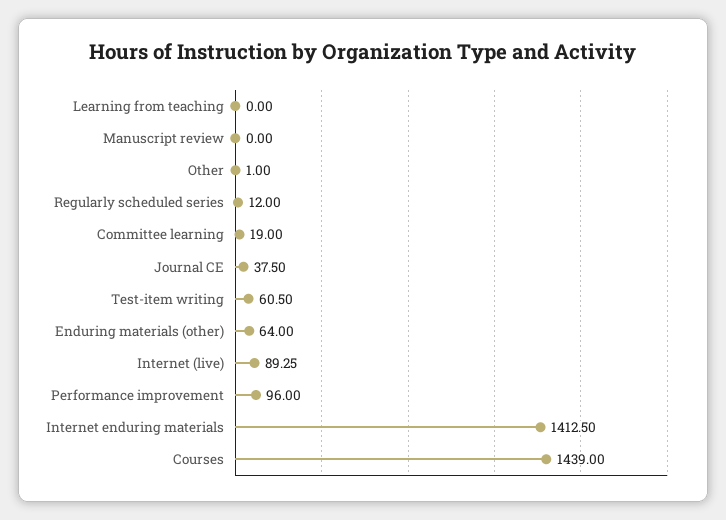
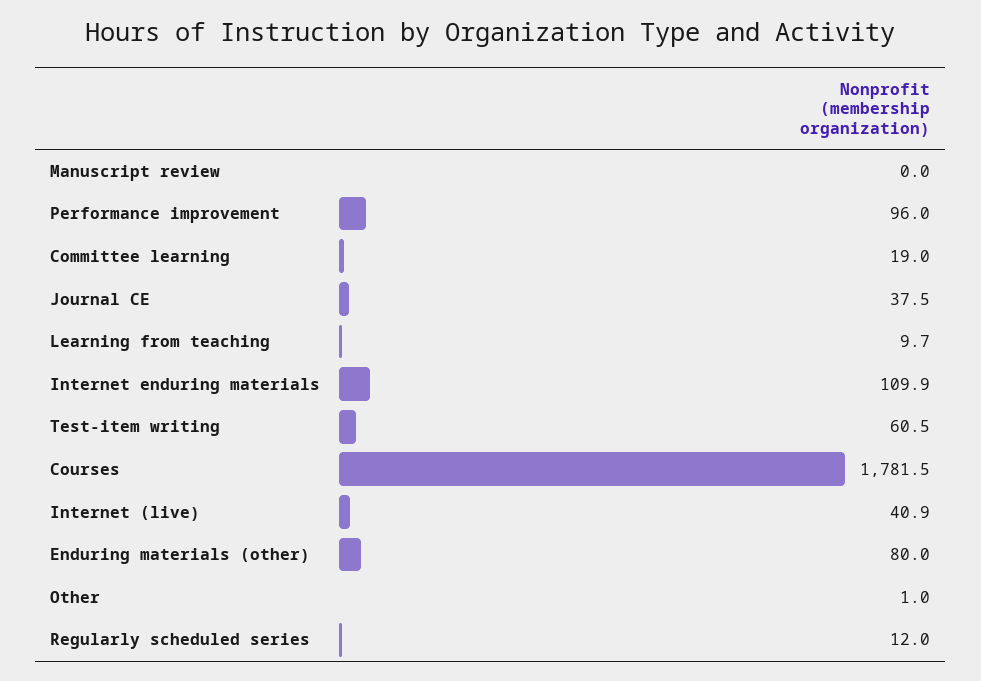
  {
-   "Learning from teaching": 0,
+   "Learning from teaching": 9.7,
    "Manuscript review": 0,
    "Other": 1,
    "Regularly scheduled series": 12,
    "Committee learning": 19,
    "Journal CE": 37.5,
    "Test-item writing": 60.5,
-   "Enduring materials (other)": 64,
+   "Enduring materials (other)": 80,
-   "Internet (live)": 89.25,
+   "Internet (live)": 40.9,
    "Performance improvement": 96,
-   "Internet enduring materials": 1412.5,
+   "Internet enduring materials": 109.9,
-   "Courses": 1439
+   "Courses": 1781.5
  }

